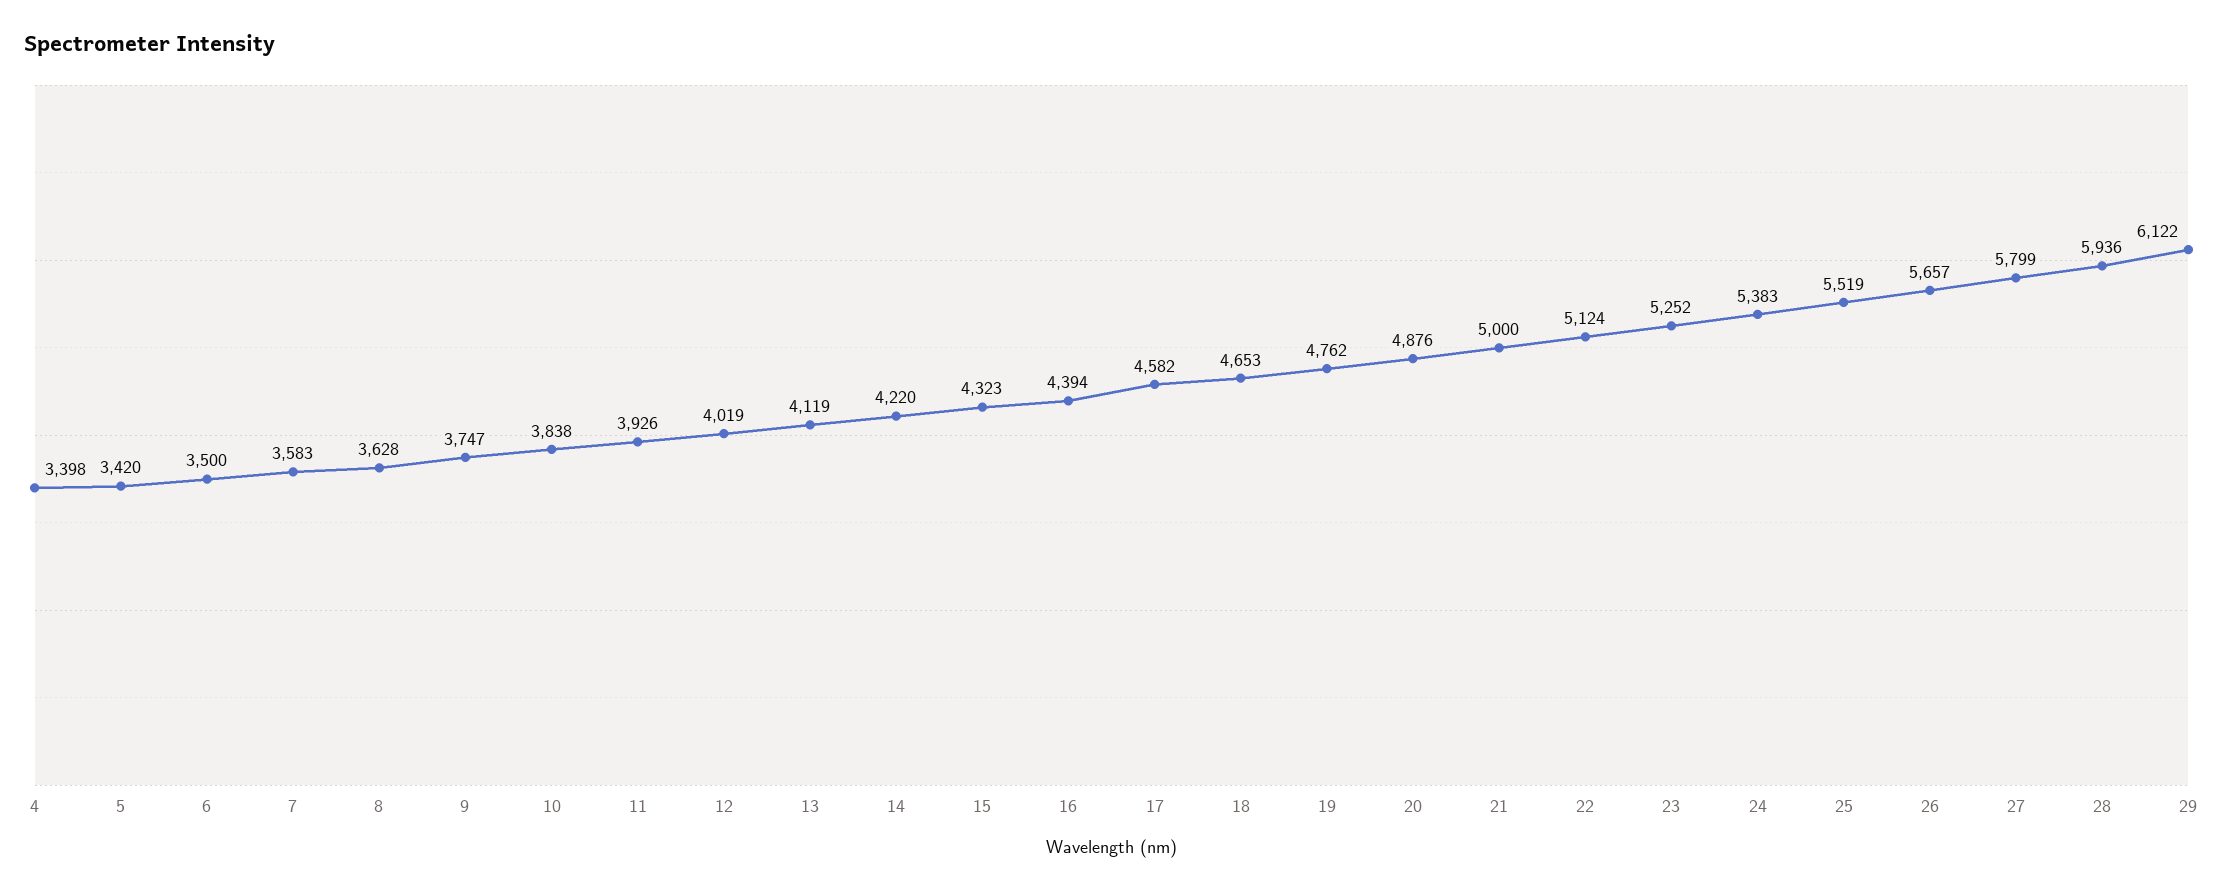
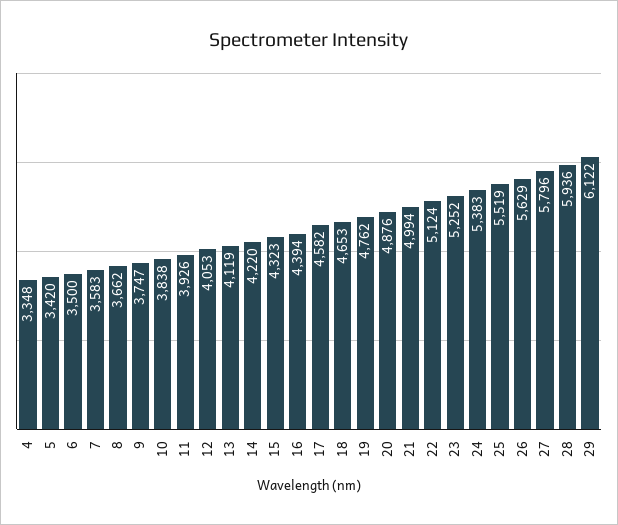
  {
-   "4": 3398,
+   "4": 3348,
    "5": 3420,
    "6": 3500,
    "7": 3583,
-   "8": 3628,
+   "8": 3662,
    "9": 3747,
    "10": 3838,
    "11": 3926,
-   "12": 4019,
+   "12": 4053,
    "13": 4119,
    "14": 4220,
    "15": 4323,
    "16": 4394,
    "17": 4582,
    "18": 4653,
    "19": 4762,
    "20": 4876,
-   "21": 5000,
+   "21": 4994,
    "22": 5124,
    "23": 5252,
    "24": 5383,
    "25": 5519,
-   "26": 5657,
+   "26": 5629,
-   "27": 5799,
+   "27": 5796,
    "28": 5936,
    "29": 6122
  }

